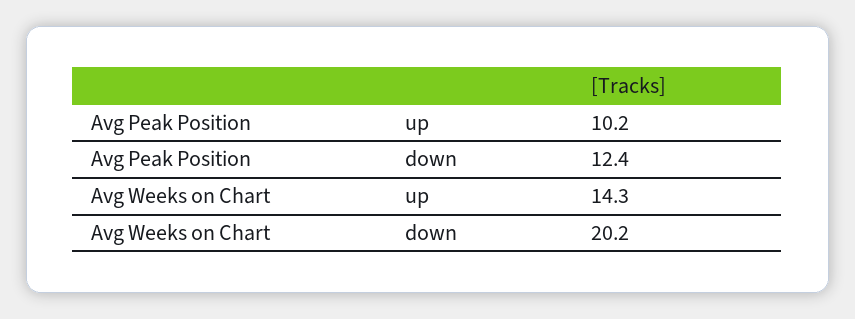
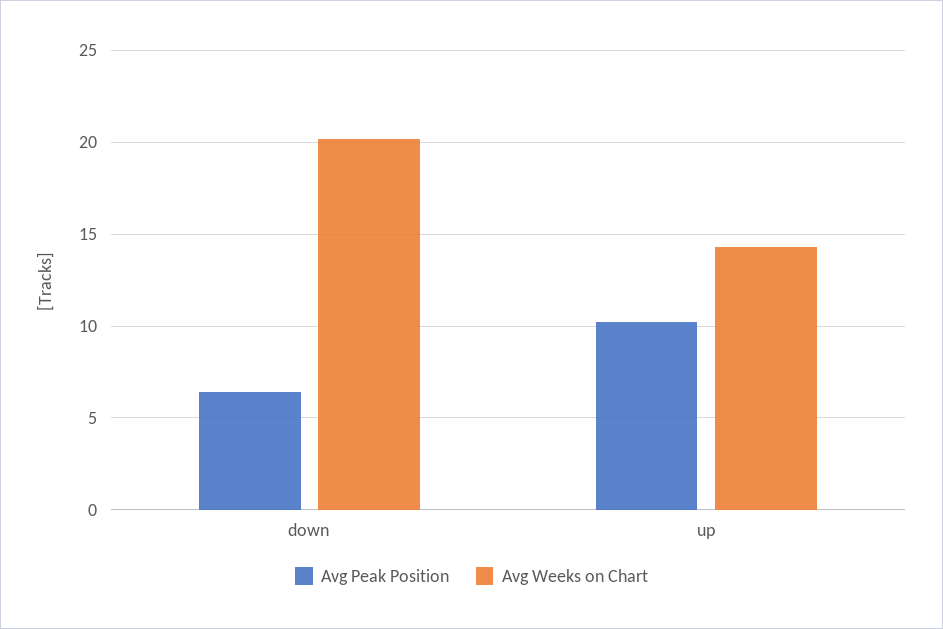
  {
    "Avg Peak Position": {
      "up": 10.2,
-     "down": 12.4
+     "down": 6.5
    },
    "Avg Weeks on Chart": {
      "up": 14.3,
      "down": 20.2
    }
  }

